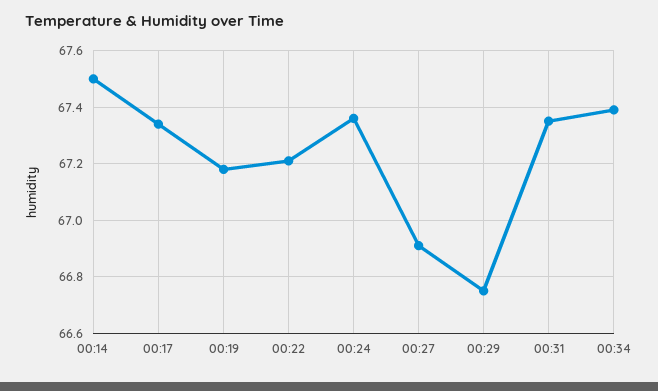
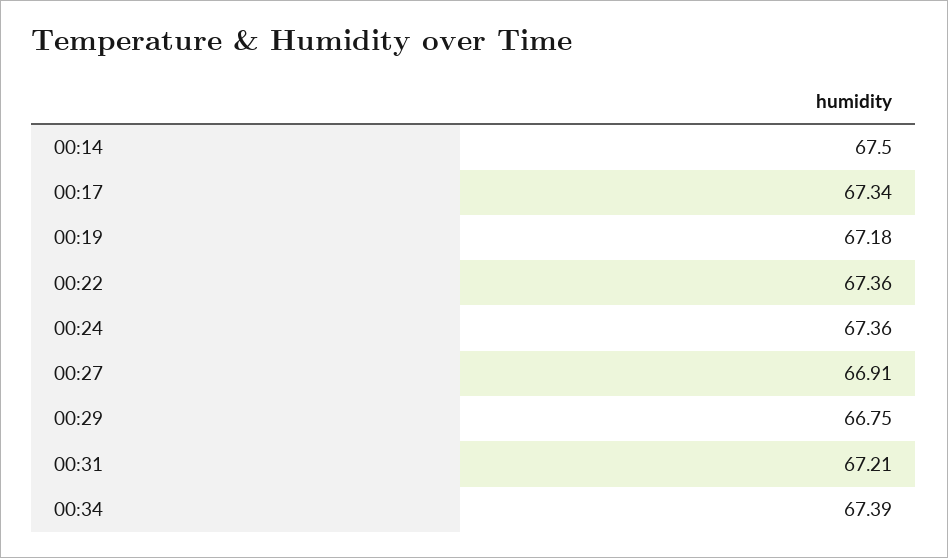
  {
    "00:14": 67.5,
    "00:17": 67.34,
    "00:19": 67.18,
-   "00:22": 67.2,
+   "00:22": 67.36,
    "00:24": 67.36,
    "00:27": 66.91,
    "00:29": 66.75,
-   "00:31": 67.35,
+   "00:31": 67.21,
    "00:34": 67.39
  }

